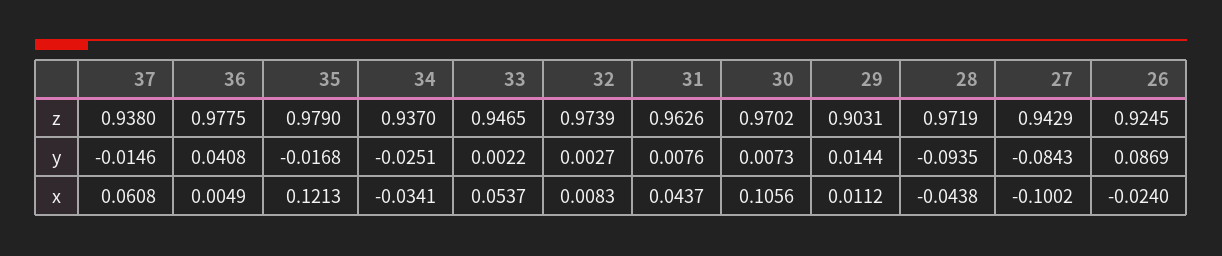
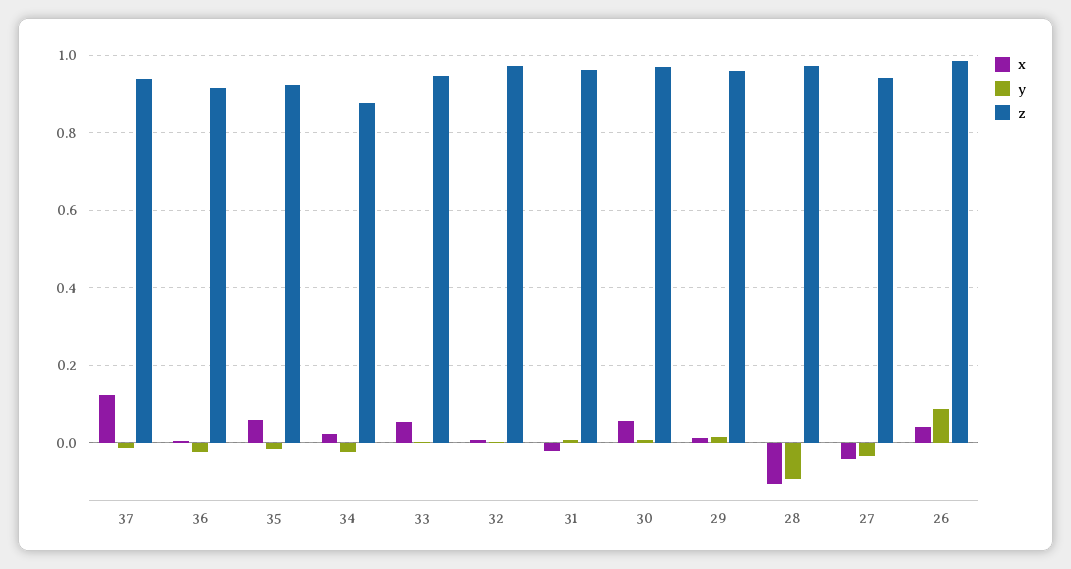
  {
    "z": {
      "37": 0.938,
-     "36": 0.9775,
+     "36": 0.92,
-     "35": 0.979,
+     "35": 0.92,
-     "34": 0.937,
+     "34": 0.88,
      "33": 0.9465,
      "32": 0.9739,
      "31": 0.9626,
      "30": 0.9702,
-     "29": 0.9031,
+     "29": 0.96,
      "28": 0.9719,
      "27": 0.9429,
-     "26": 0.9245
+     "26": 0.98
    },
    "y": {
      "37": -0.0146,
-     "36": 0.0408,
+     "36": -0.02,
      "35": -0.0168,
      "34": -0.0251,
      "33": 0.0022,
      "32": 0.0027,
      "31": 0.0076,
      "30": 0.0073,
      "29": 0.0144,
      "28": -0.0935,
-     "27": -0.0843,
+     "27": -0.04,
      "26": 0.0869
    },
    "x": {
-     "37": 0.0608,
+     "37": 0.12,
      "36": 0.0049,
-     "35": 0.1213,
+     "35": 0.06,
-     "34": -0.0341,
+     "34": 0.02,
      "33": 0.0537,
      "32": 0.0083,
-     "31": 0.0437,
+     "31": -0.02,
-     "30": 0.1056,
+     "30": 0.06,
      "29": 0.0112,
-     "28": -0.0438,
+     "28": -0.1,
-     "27": -0.1002,
+     "27": -0.04,
-     "26": -0.024
+     "26": 0.04
    }
  }

